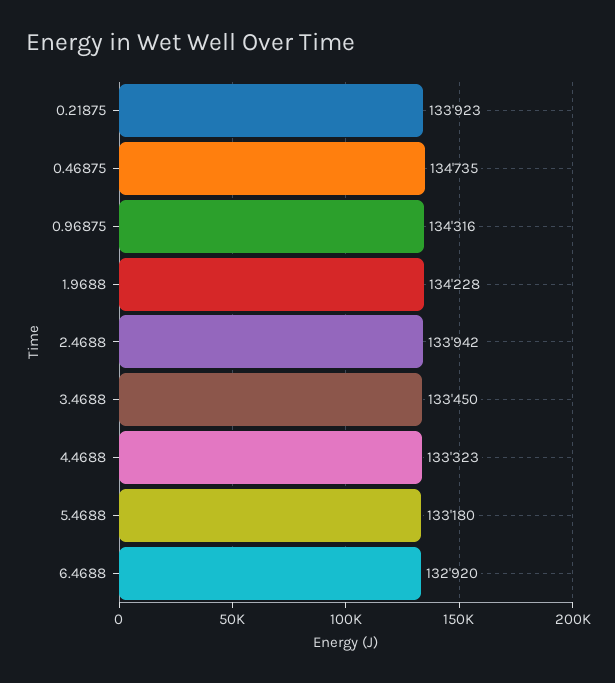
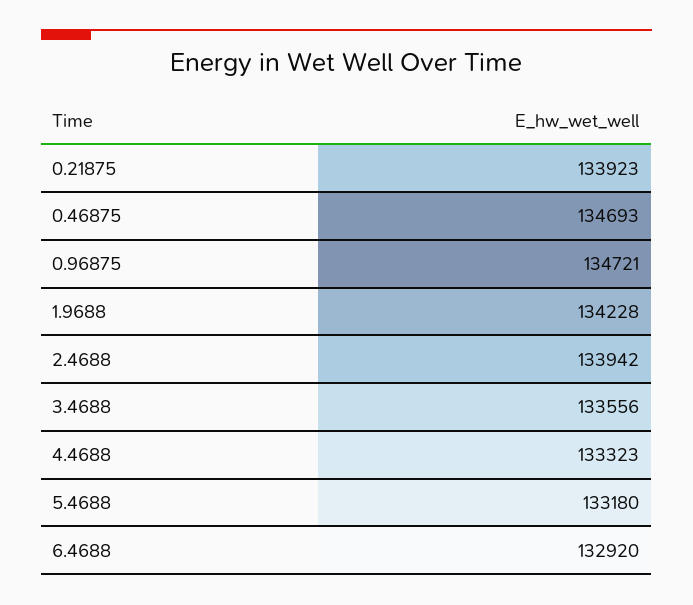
  {
    "0.21875": 133923,
-   "0.46875": 134735,
+   "0.46875": 134693,
-   "0.96875": 134316,
+   "0.96875": 134721,
    "1.9688": 134228,
    "2.4688": 133942,
-   "3.4688": 133450,
+   "3.4688": 133556,
    "4.4688": 133323,
    "5.4688": 133180,
    "6.4688": 132920
  }

